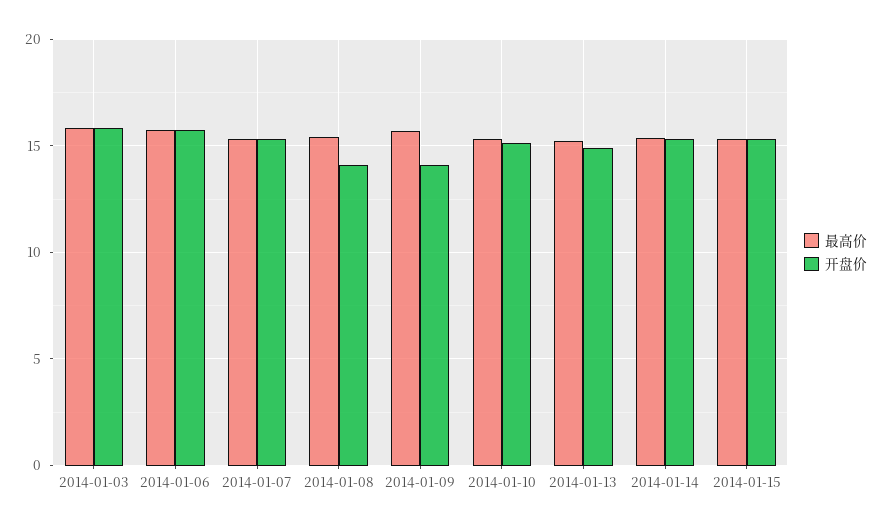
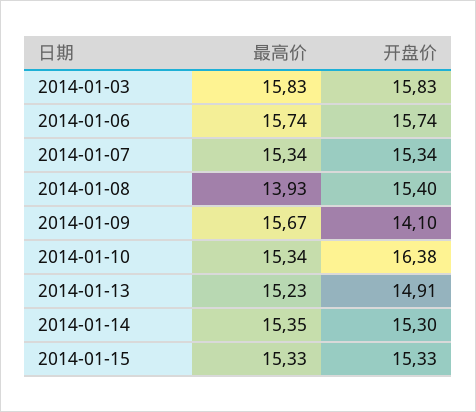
  {
    "最高价": {
      "2014-01-03": 15.83,
      "2014-01-06": 15.74,
      "2014-01-07": 15.34,
-     "2014-01-08": 15.5,
+     "2014-01-08": 13.93,
      "2014-01-09": 15.67,
      "2014-01-10": 15.34,
      "2014-01-13": 15.23,
      "2014-01-14": 15.35,
      "2014-01-15": 15.33
    },
    "开盘价": {
      "2014-01-03": 15.83,
      "2014-01-06": 15.74,
      "2014-01-07": 15.34,
-     "2014-01-08": 14,
+     "2014-01-08": 15.4,
      "2014-01-09": 14.1,
-     "2014-01-10": 15,
+     "2014-01-10": 16.38,
      "2014-01-13": 14.91,
      "2014-01-14": 15.3,
      "2014-01-15": 15.33
    }
  }

